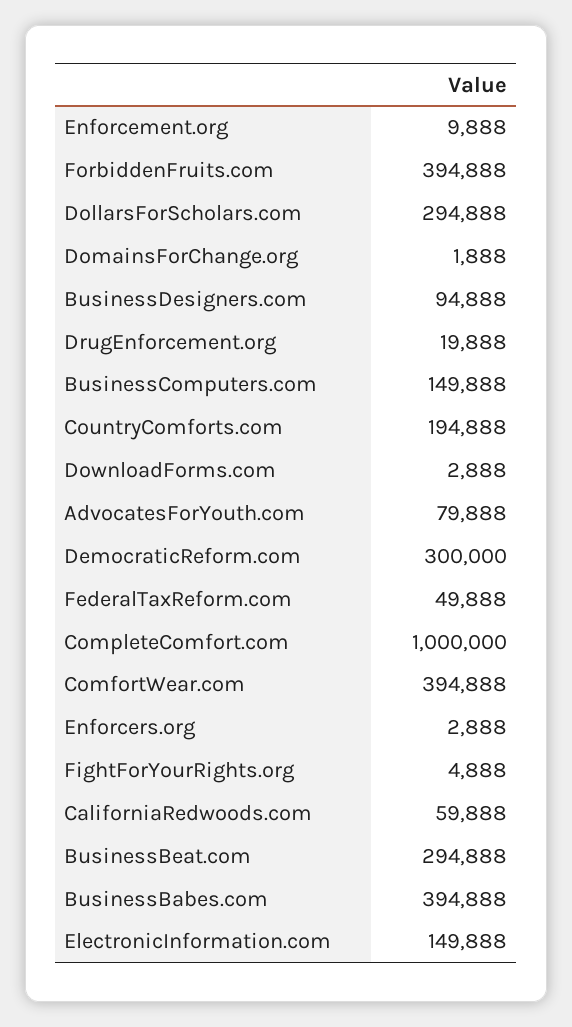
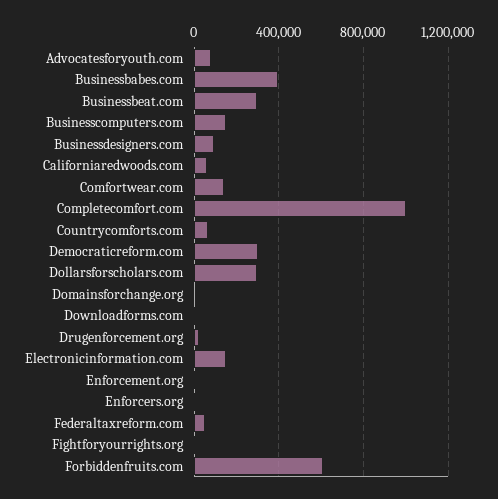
  {
    "Enforcement.org": 9888,
-   "ForbiddenFruits.com": 394888,
+   "ForbiddenFruits.com": 600000,
    "DollarsForScholars.com": 294888,
    "DomainsForChange.org": 1888,
    "BusinessDesigners.com": 94888,
    "DrugEnforcement.org": 19888,
    "BusinessComputers.com": 149888,
-   "CountryComforts.com": 194888,
+   "CountryComforts.com": 50000,
    "DownloadForms.com": 2888,
    "AdvocatesForYouth.com": 79888,
    "DemocraticReform.com": 300000,
    "FederalTaxReform.com": 49888,
    "CompleteComfort.com": 1000000,
-   "ComfortWear.com": 394888,
+   "ComfortWear.com": 150000,
    "Enforcers.org": 2888,
    "FightForYourRights.org": 4888,
    "CaliforniaRedwoods.com": 59888,
    "BusinessBeat.com": 294888,
    "BusinessBabes.com": 394888,
    "ElectronicInformation.com": 149888
  }

